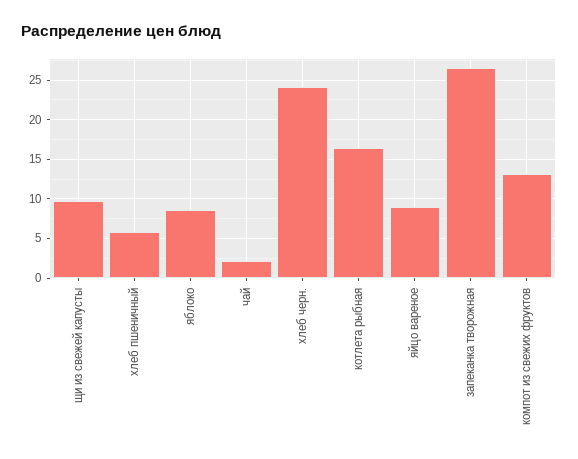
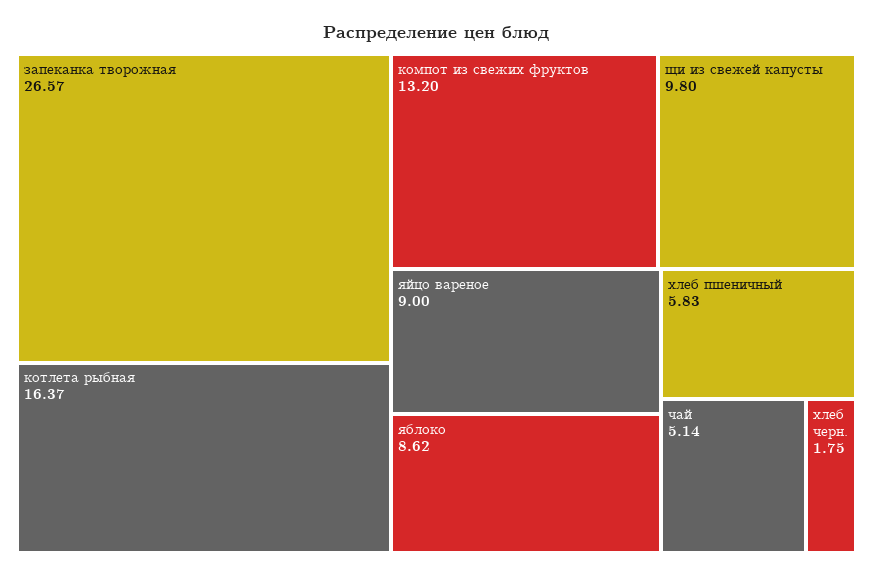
  {
    "щи из свежей капусты": 9.8,
    "хлеб пшеничный": 5.83,
    "яблоко": 8.62,
-   "чай": 2,
+   "чай": 5.14,
-   "хлеб черн.": 24,
+   "хлеб черн.": 1.75,
    "котлета рыбная": 16.37,
    "яйцо вареное": 9,
    "запеканка творожная": 26.57,
    "компот из свежих фруктов": 13.2
  }

